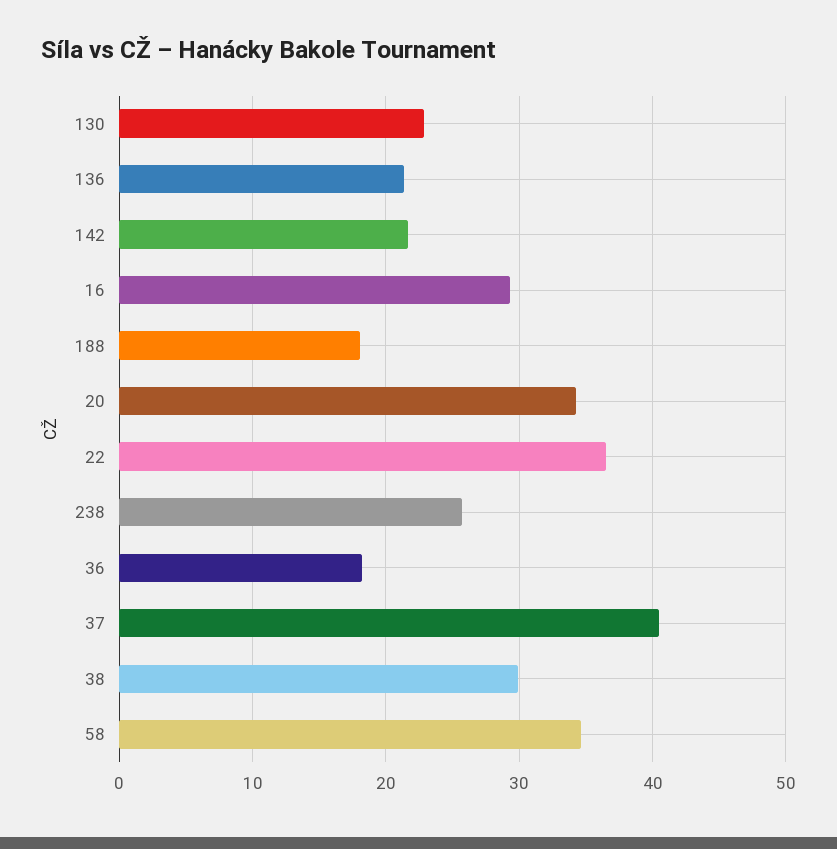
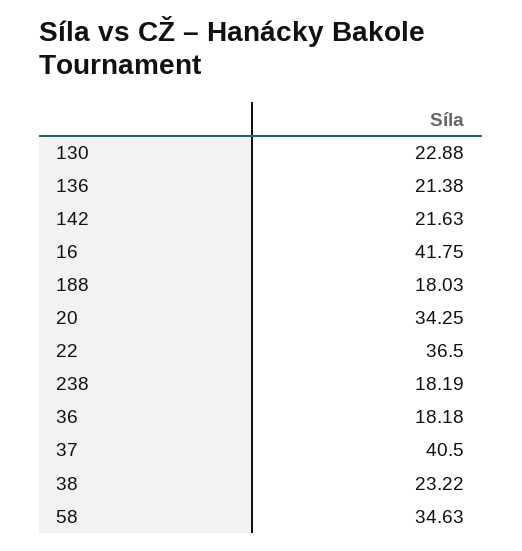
  {
    "130": 22.88,
    "136": 21.38,
    "142": 21.63,
-   "16": 29,
+   "16": 41.75,
    "188": 18.03,
    "20": 34.25,
    "22": 36.5,
-   "238": 26,
+   "238": 18.19,
    "36": 18.18,
    "37": 40.5,
-   "38": 30,
+   "38": 23.22,
    "58": 34.63
  }

